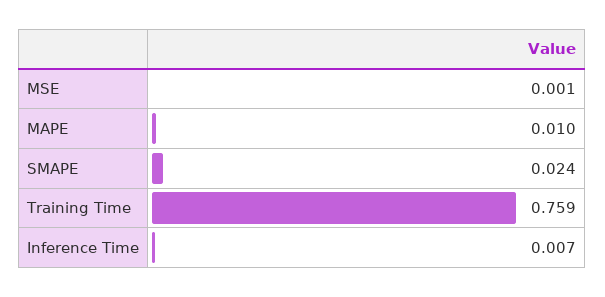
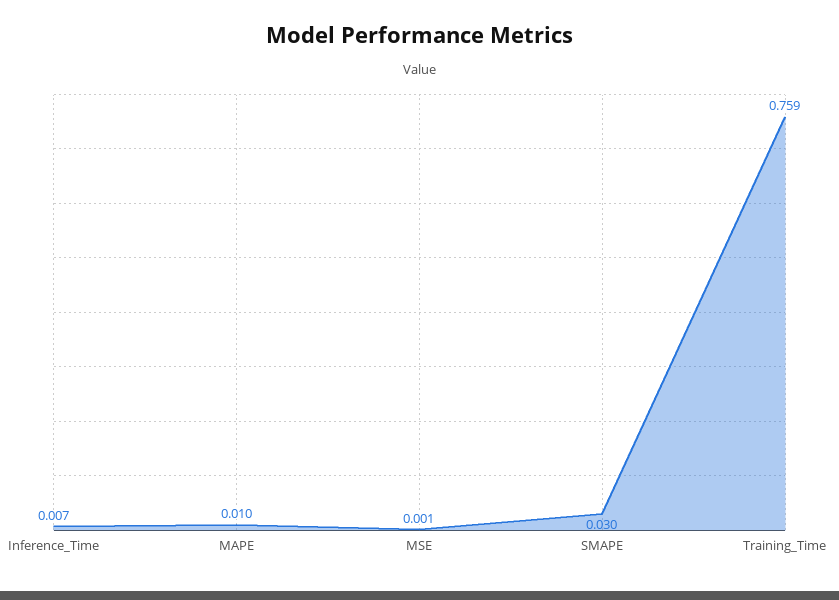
  {
    "MSE": 0.001,
    "MAPE": 0.01,
-   "SMAPE": 0.024,
+   "SMAPE": 0.03,
    "Training Time": 0.759,
    "Inference Time": 0.007
  }

